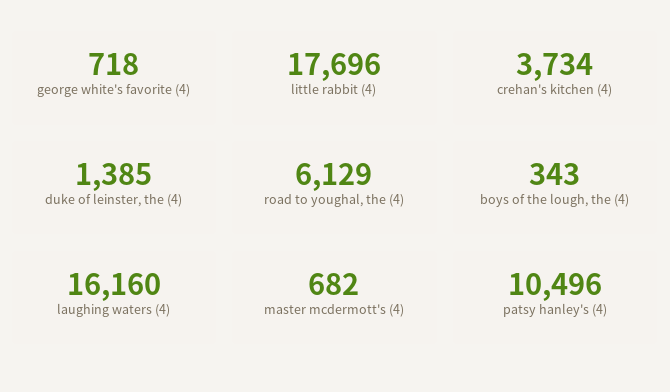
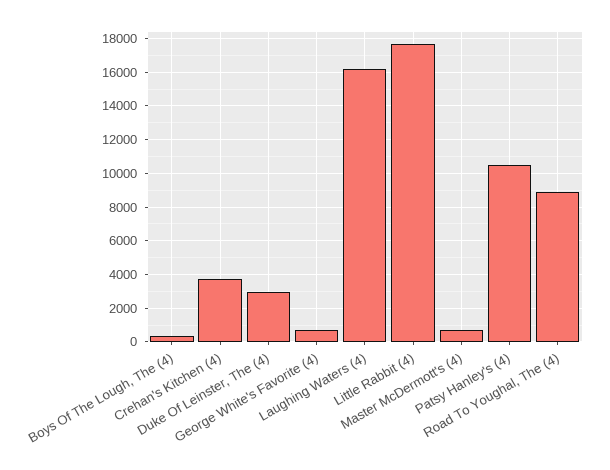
  {
    "george white's favorite (4)": 718,
    "little rabbit (4)": 17696,
    "crehan's kitchen (4)": 3734,
-   "duke of leinster, the (4)": 1385,
+   "duke of leinster, the (4)": 3000,
-   "road to youghal, the (4)": 6129,
+   "road to youghal, the (4)": 9000,
    "boys of the lough, the (4)": 343,
    "laughing waters (4)": 16160,
    "master mcdermott's (4)": 682,
    "patsy hanley's (4)": 10496
  }

